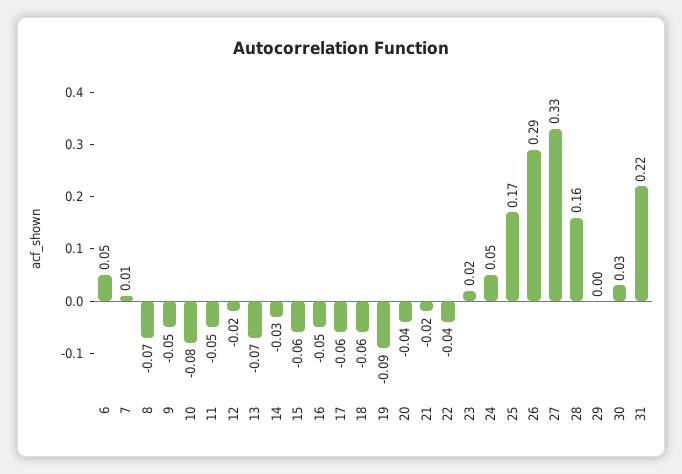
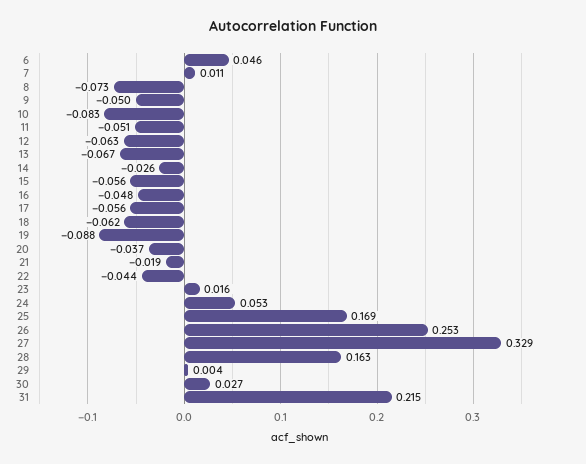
  {
    "6": 0.046,
    "7": 0.011,
    "8": -0.073,
    "9": -0.05,
    "10": -0.083,
    "11": -0.051,
-   "12": -0.02,
+   "12": -0.063,
    "13": -0.067,
    "14": -0.026,
    "15": -0.056,
    "16": -0.048,
    "17": -0.056,
    "18": -0.062,
    "19": -0.088,
    "20": -0.037,
    "21": -0.019,
    "22": -0.044,
    "23": 0.016,
    "24": 0.053,
    "25": 0.169,
-   "26": 0.29,
+   "26": 0.253,
    "27": 0.329,
    "28": 0.163,
    "29": 0.004,
    "30": 0.027,
    "31": 0.215
  }

